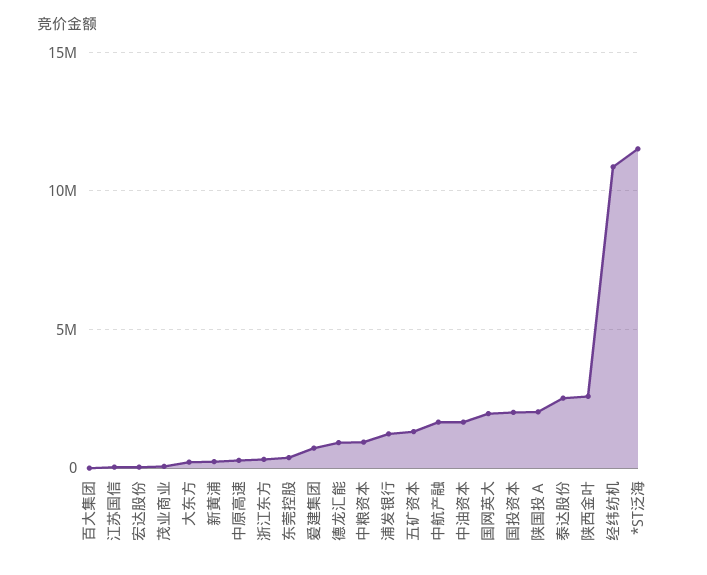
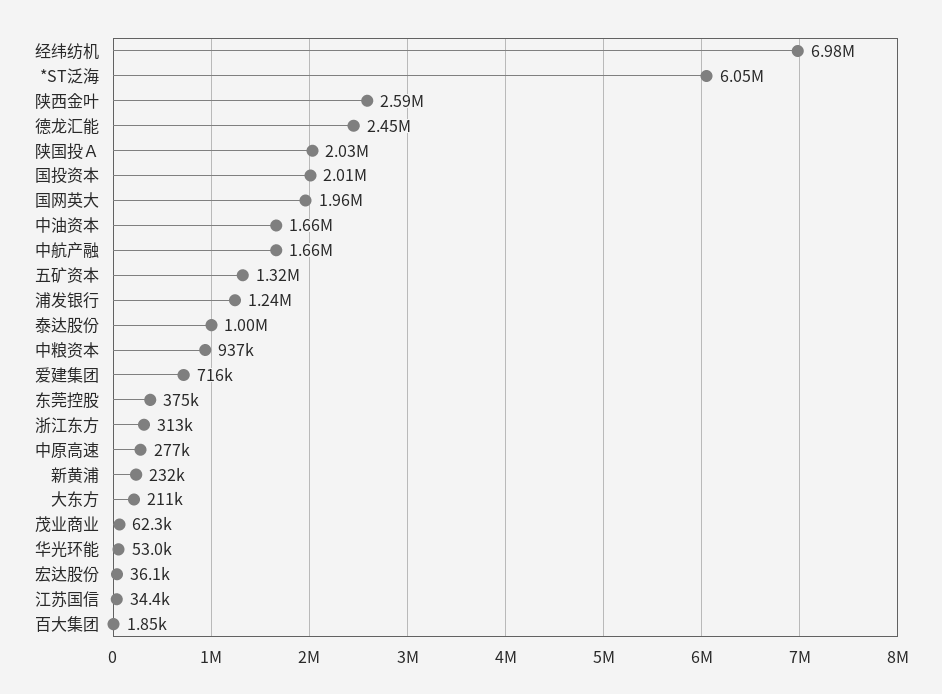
  {
    "百大集团": 1850,
    "江苏国信": 34400,
    "宏达股份": 36100,
    "茂业商业": 62300,
    "大东方": 211000,
    "新黄浦": 232000,
    "中原高速": 277000,
    "浙江东方": 313000,
    "东莞控股": 375000,
    "爱建集团": 716000,
-   "德龙汇能": 1000000,
+   "德龙汇能": 2450000,
    "中粮资本": 937000,
    "浦发银行": 1240000,
    "五矿资本": 1320000,
    "中航产融": 1660000,
    "中油资本": 1660000,
    "国网英大": 1960000,
    "国投资本": 2010000,
    "陕国投Ａ": 2030000,
-   "泰达股份": 2500000,
+   "泰达股份": 1000000,
    "陕西金叶": 2590000,
-   "经纬纺机": 11000000,
+   "经纬纺机": 6980000,
-   "*ST泛海": 11500000
+   "*ST泛海": 6050000,
+   "华光环能": 53000
  }

